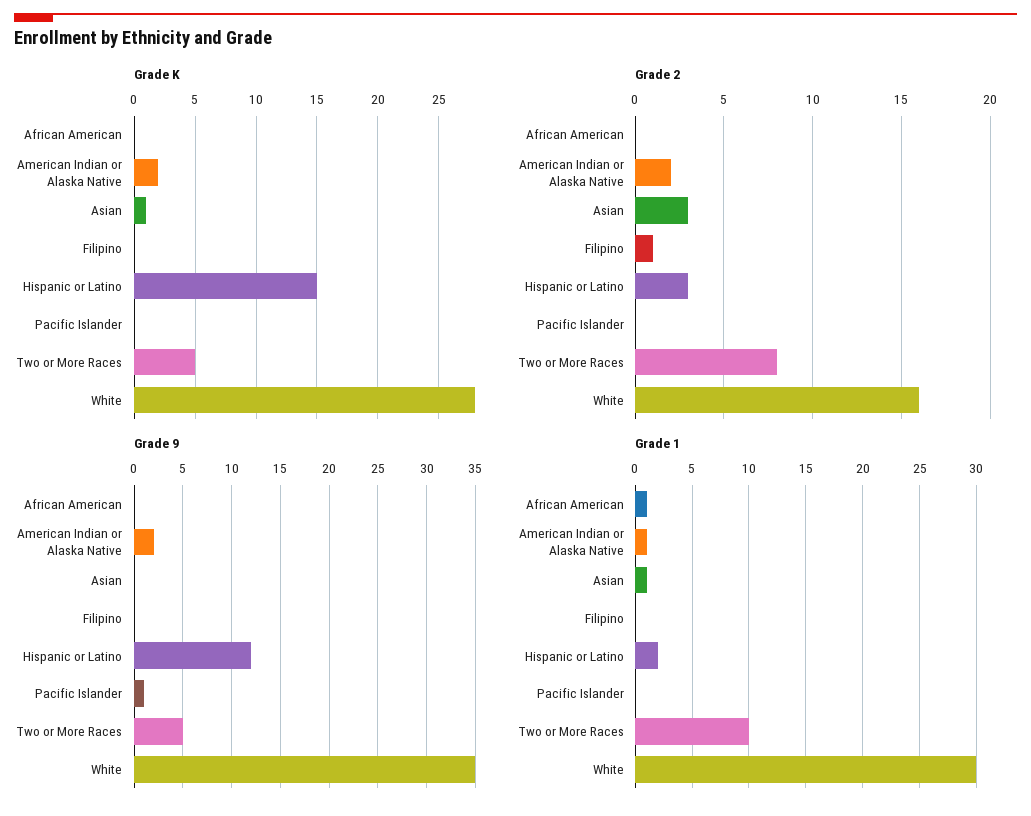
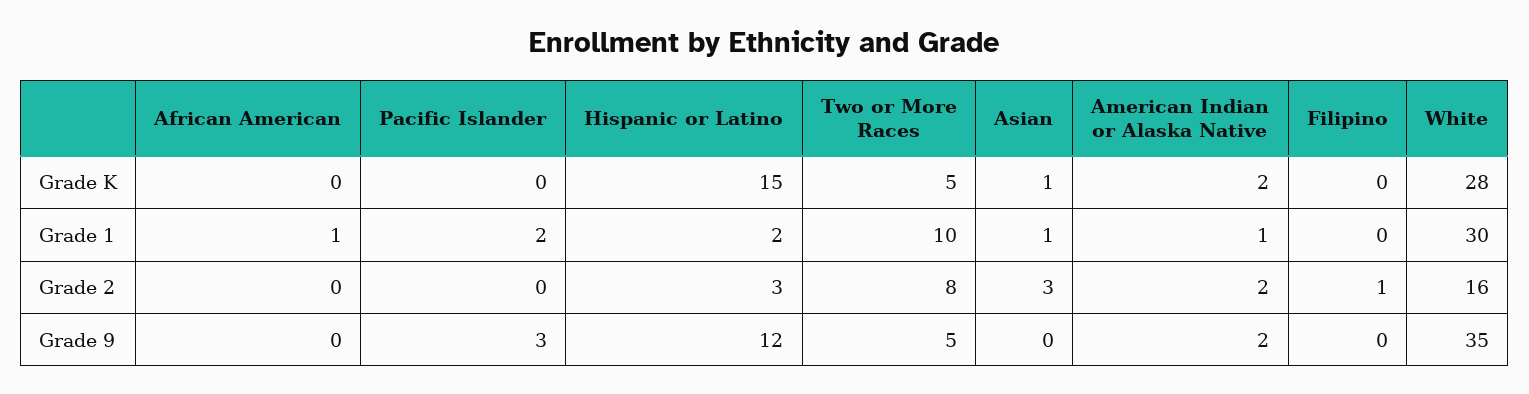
  {
    "Grade K": {
      "African American": 0,
      "American Indian or Alaska Native": 2,
      "Asian": 1,
      "Filipino": 0,
      "Hispanic or Latino": 15,
      "Pacific Islander": 0,
      "Two or More Races": 5,
      "White": 28
    },
    "Grade 2": {
      "African American": 0,
      "American Indian or Alaska Native": 2,
      "Asian": 3,
      "Filipino": 1,
      "Hispanic or Latino": 3,
      "Pacific Islander": 0,
      "Two or More Races": 8,
      "White": 16
    },
    "Grade 9": {
      "African American": 0,
      "American Indian or Alaska Native": 2,
      "Asian": 0,
      "Filipino": 0,
      "Hispanic or Latino": 12,
-     "Pacific Islander": 1,
+     "Pacific Islander": 3,
      "Two or More Races": 5,
      "White": 35
    },
    "Grade 1": {
      "African American": 1,
      "American Indian or Alaska Native": 1,
      "Asian": 1,
      "Filipino": 0,
      "Hispanic or Latino": 2,
-     "Pacific Islander": 0,
+     "Pacific Islander": 2,
      "Two or More Races": 10,
      "White": 30
    }
  }

